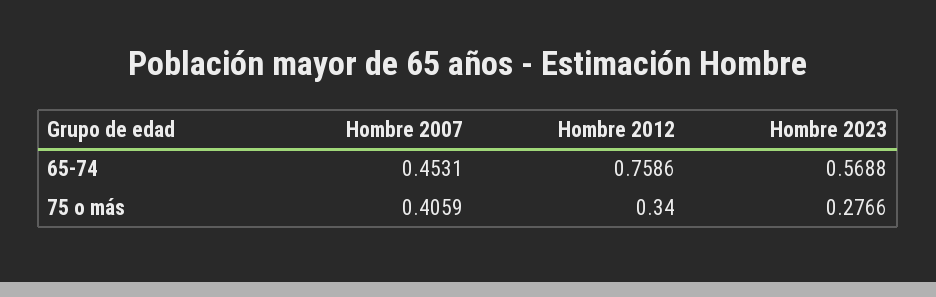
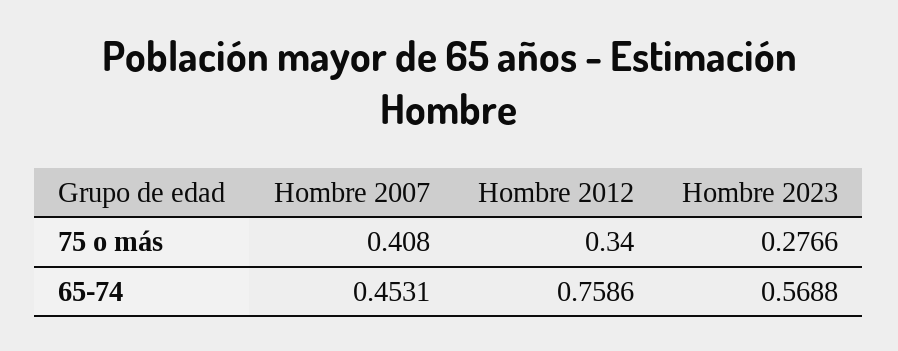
  {
    "Hombre 2007": {
      "65-74": 0.4531,
-     "75 o más": 0.4059
+     "75 o más": 0.408
    },
    "Hombre 2012": {
      "65-74": 0.7586,
      "75 o más": 0.34
    },
    "Hombre 2023": {
      "65-74": 0.5688,
      "75 o más": 0.2766
    }
  }

